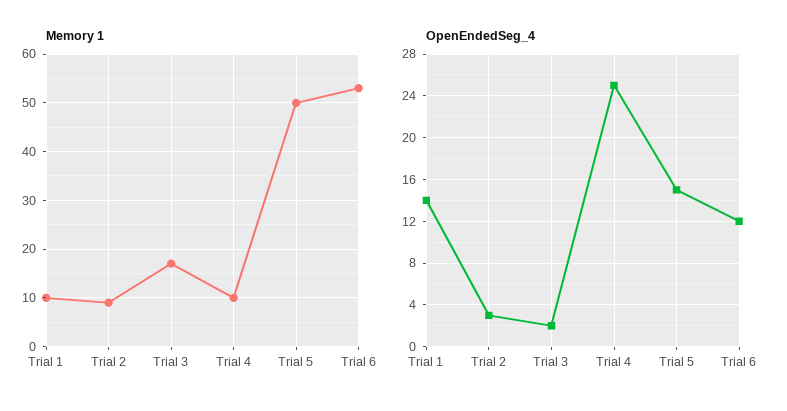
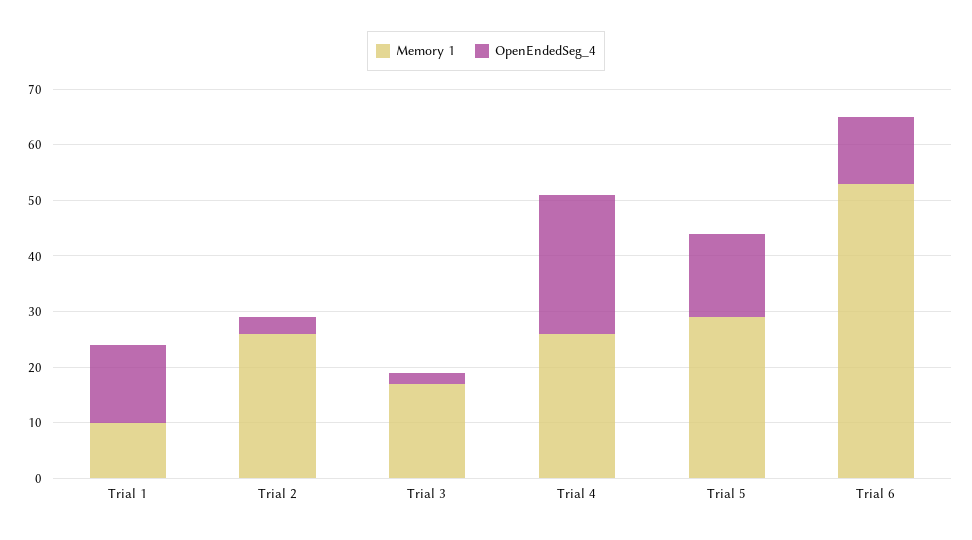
  {
    "Memory 1": {
      "Trial 1": 10,
-     "Trial 2": 10,
+     "Trial 2": 25,
      "Trial 3": 15,
-     "Trial 4": 10,
+     "Trial 4": 25,
-     "Trial 5": 50,
+     "Trial 5": 30,
      "Trial 6": 55
    },
    "OpenEndedSeg_4": {
      "Trial 1": 14,
      "Trial 2": 3,
      "Trial 3": 2,
      "Trial 4": 25,
      "Trial 5": 15,
      "Trial 6": 12
    }
  }

